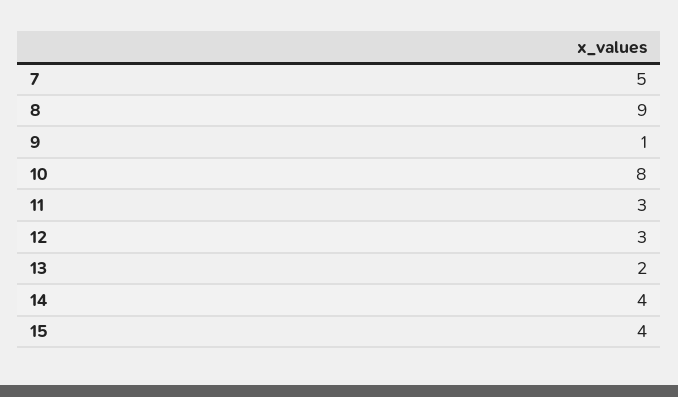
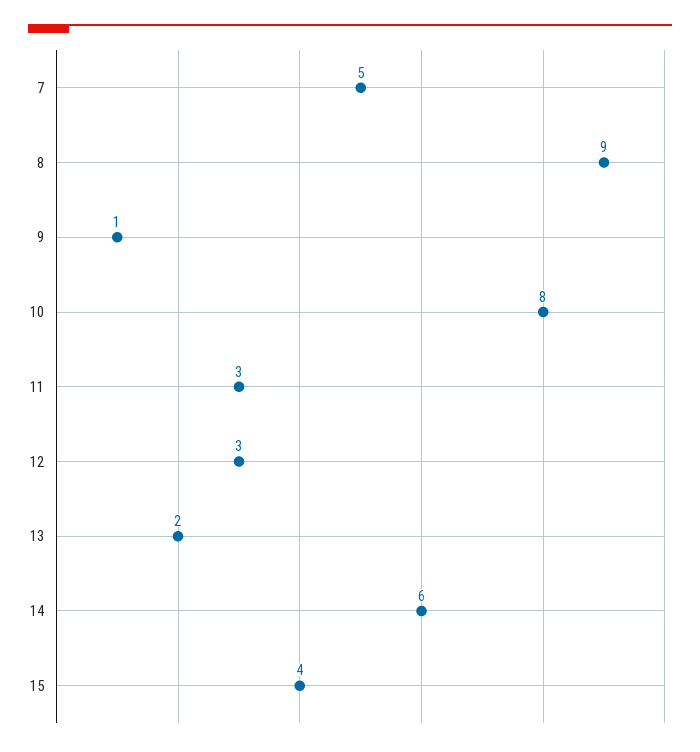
  {
    "7": 5,
    "8": 9,
    "9": 1,
    "10": 8,
    "11": 3,
    "12": 3,
    "13": 2,
-   "14": 4,
+   "14": 6,
    "15": 4
  }

